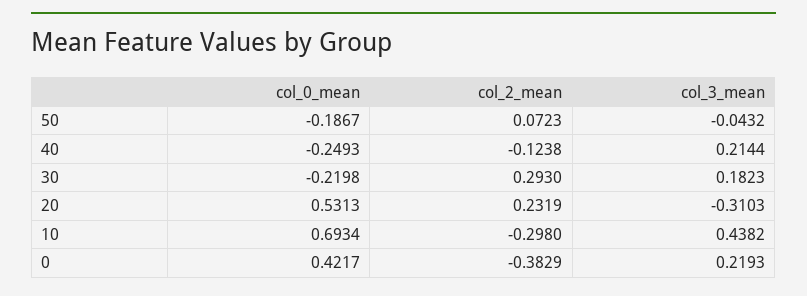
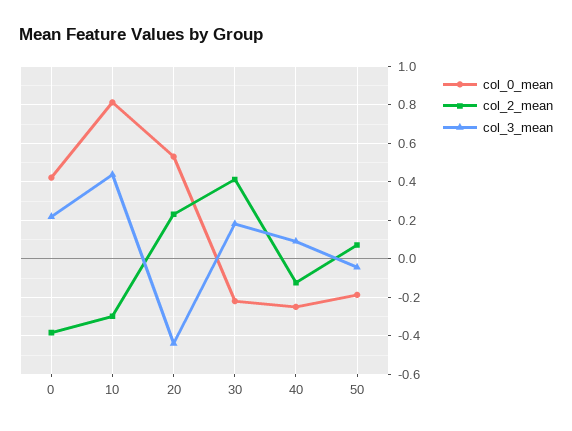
  {
    "col_0_mean": {
      "50": -0.1867,
      "40": -0.2493,
      "30": -0.2198,
      "20": 0.5313,
-     "10": 0.6934,
+     "10": 0.8,
      "0": 0.4217
    },
    "col_2_mean": {
      "50": 0.0723,
      "40": -0.1238,
-     "30": 0.293,
+     "30": 0.4,
      "20": 0.2319,
      "10": -0.298,
      "0": -0.3829
    },
    "col_3_mean": {
      "50": -0.0432,
-     "40": 0.2144,
+     "40": 0.1,
      "30": 0.1823,
-     "20": -0.3103,
+     "20": -0.45,
      "10": 0.4382,
      "0": 0.2193
    }
  }

